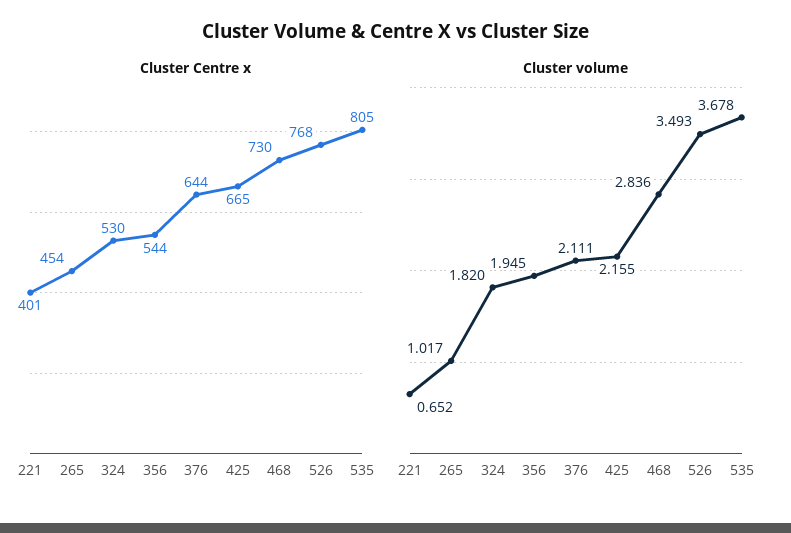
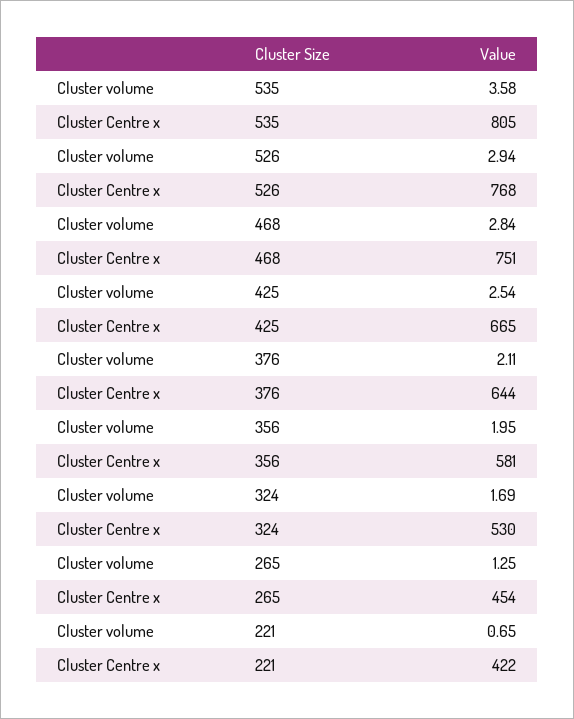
  {
    "Cluster Centre x": {
-     "221": 401,
+     "221": 422,
      "265": 454,
      "324": 530,
-     "356": 544,
+     "356": 581,
      "376": 644,
      "425": 665,
-     "468": 730,
+     "468": 751,
      "526": 768,
      "535": 805
    },
    "Cluster volume": {
      "221": 0.652,
-     "265": 1.017,
+     "265": 1.25,
-     "324": 1.82,
+     "324": 1.69,
      "356": 1.945,
      "376": 2.111,
-     "425": 2.155,
+     "425": 2.54,
      "468": 2.836,
-     "526": 3.493,
+     "526": 2.94,
-     "535": 3.678
+     "535": 3.58
    }
  }

